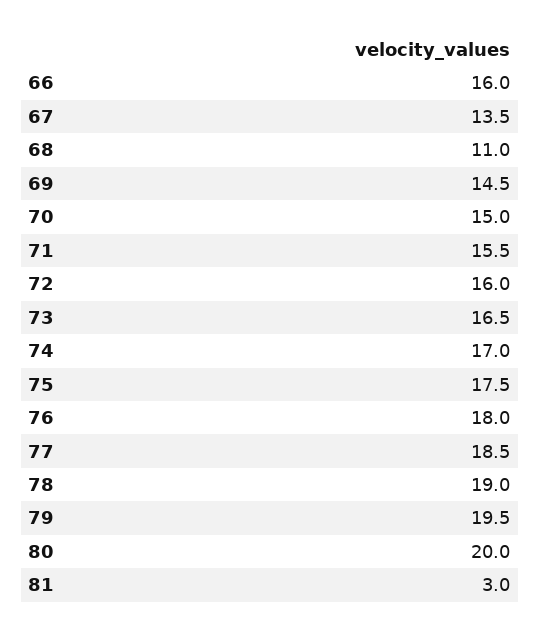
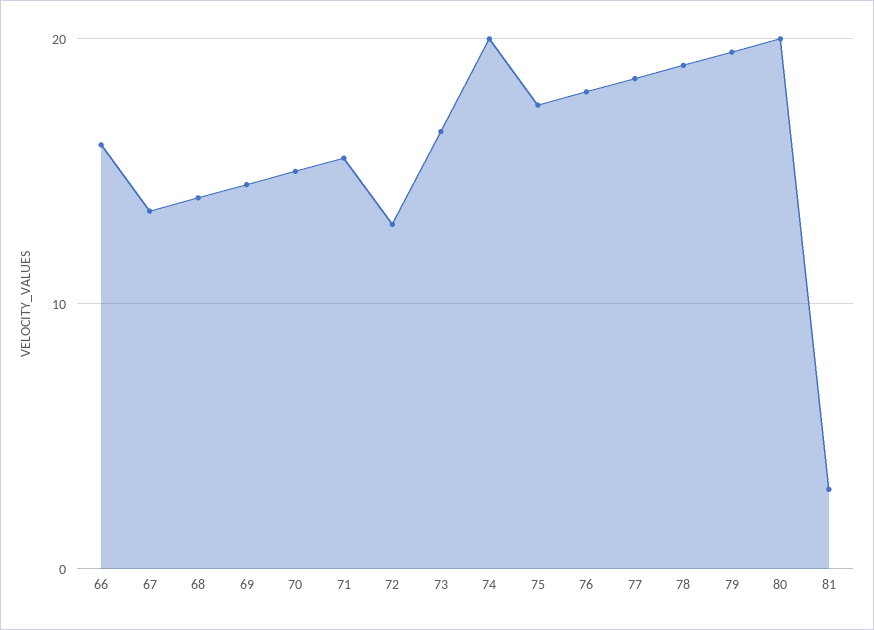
  {
    "66": 16,
    "67": 13.5,
-   "68": 11,
+   "68": 14,
    "69": 14.5,
    "70": 15,
    "71": 15.5,
-   "72": 16,
+   "72": 13,
    "73": 16.5,
-   "74": 17,
+   "74": 20,
    "75": 17.5,
    "76": 18,
    "77": 18.5,
    "78": 19,
    "79": 19.5,
    "80": 20,
    "81": 3
  }

